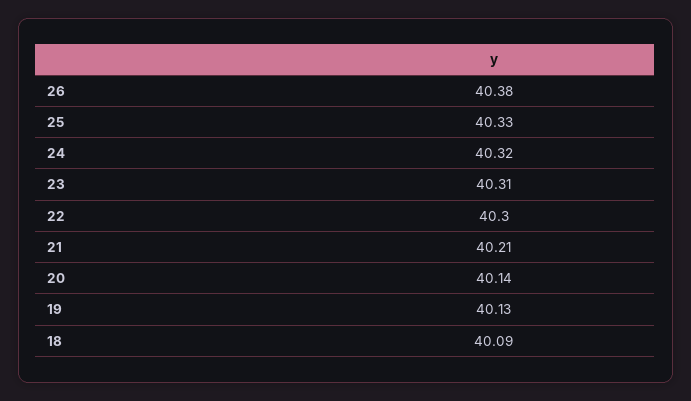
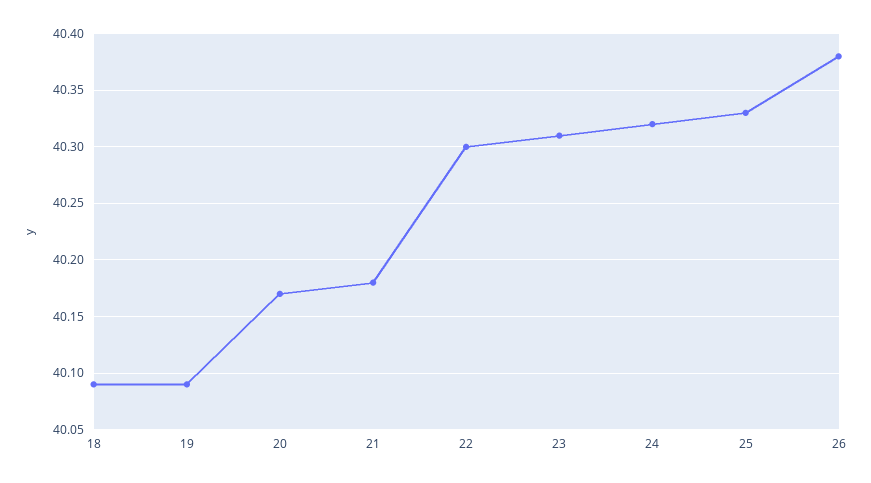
  {
    "26": 40.38,
    "25": 40.33,
    "24": 40.32,
    "23": 40.31,
    "22": 40.3,
-   "21": 40.21,
+   "21": 40.18,
-   "20": 40.14,
+   "20": 40.17,
-   "19": 40.13,
+   "19": 40.09,
    "18": 40.09
  }

